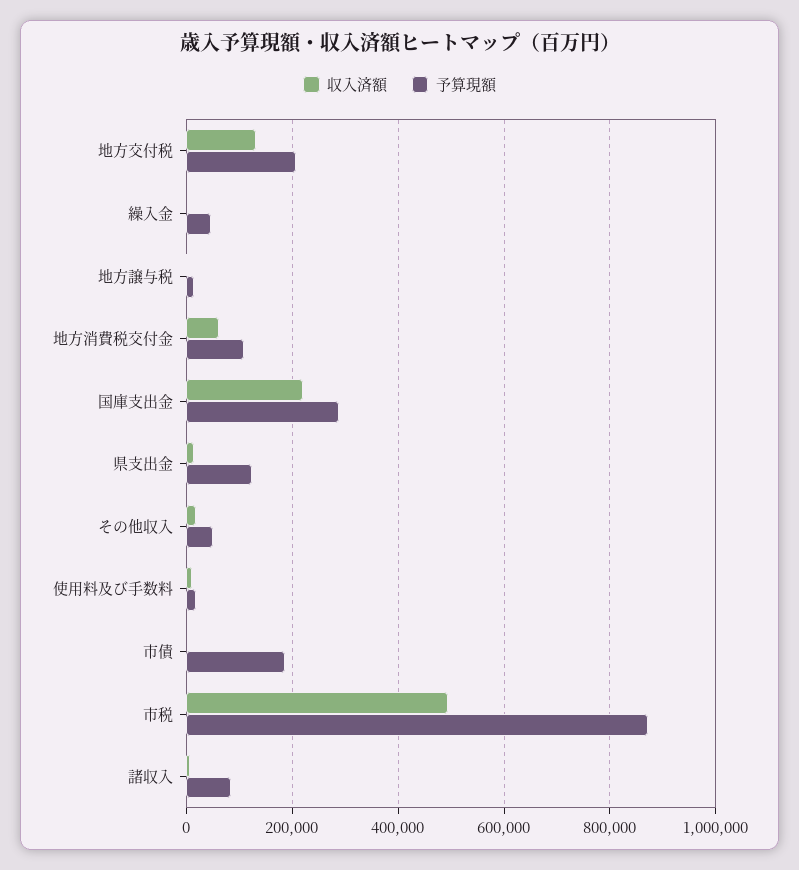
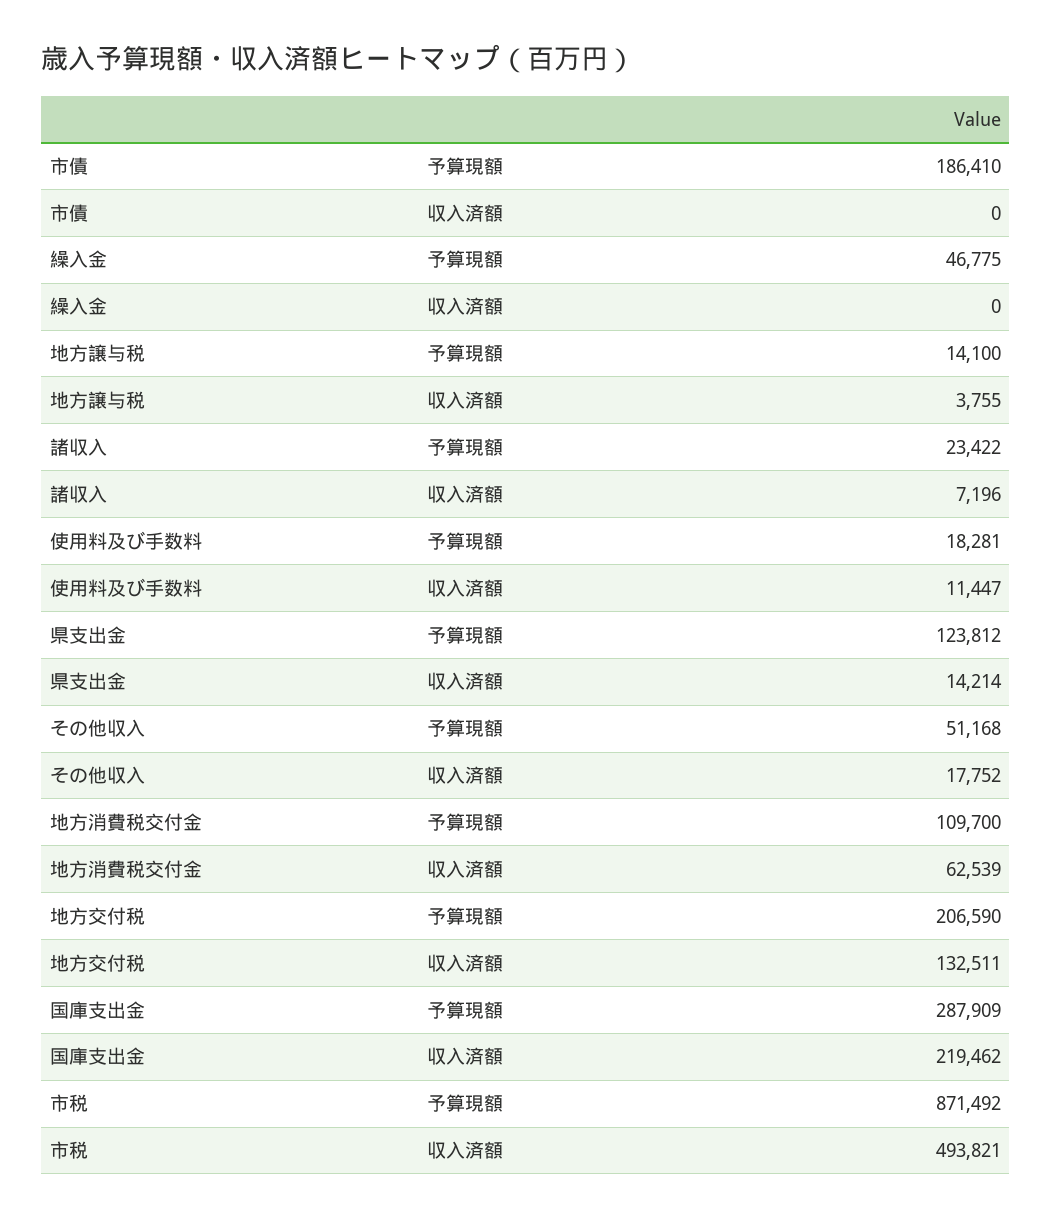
  {
    "収入済額": {
      "地方交付税": 132511,
      "繰入金": 0,
      "地方譲与税": 3755,
      "地方消費税交付金": 62539,
      "国庫支出金": 219462,
      "県支出金": 14214,
      "その他収入": 17752,
      "使用料及び手数料": 11447,
      "市債": 0,
      "市税": 493821,
      "諸収入": 7196
    },
    "予算現額": {
      "地方交付税": 206590,
      "繰入金": 46775,
      "地方譲与税": 14100,
      "地方消費税交付金": 109700,
      "国庫支出金": 287909,
      "県支出金": 123812,
      "その他収入": 51168,
      "使用料及び手数料": 18281,
      "市債": 186410,
      "市税": 871492,
-     "諸収入": 80000
+     "諸収入": 23422
    }
  }

